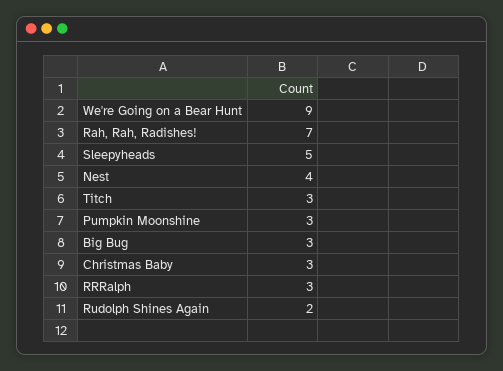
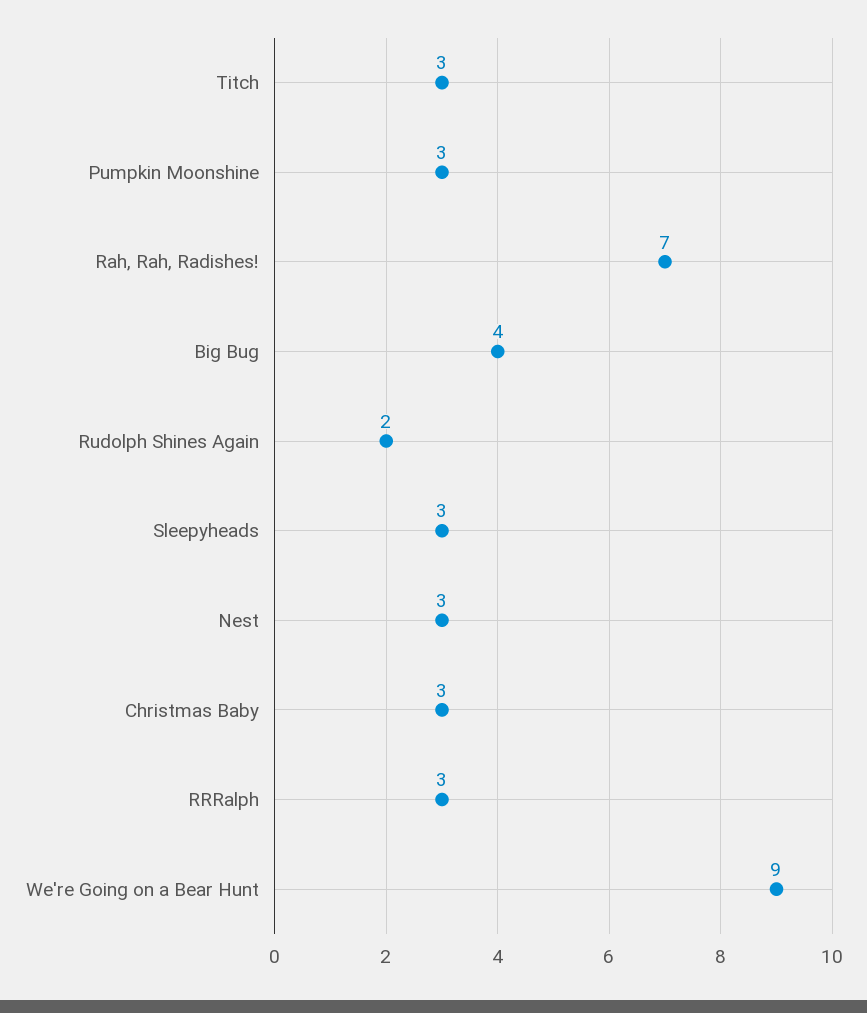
  {
    "We're Going on a Bear Hunt": 9,
    "Rah, Rah, Radishes!": 7,
-   "Sleepyheads": 5,
+   "Sleepyheads": 3,
-   "Nest": 4,
+   "Nest": 3,
    "Titch": 3,
    "Pumpkin Moonshine": 3,
-   "Big Bug": 3,
+   "Big Bug": 4,
    "Christmas Baby": 3,
    "RRRalph": 3,
    "Rudolph Shines Again": 2
  }

